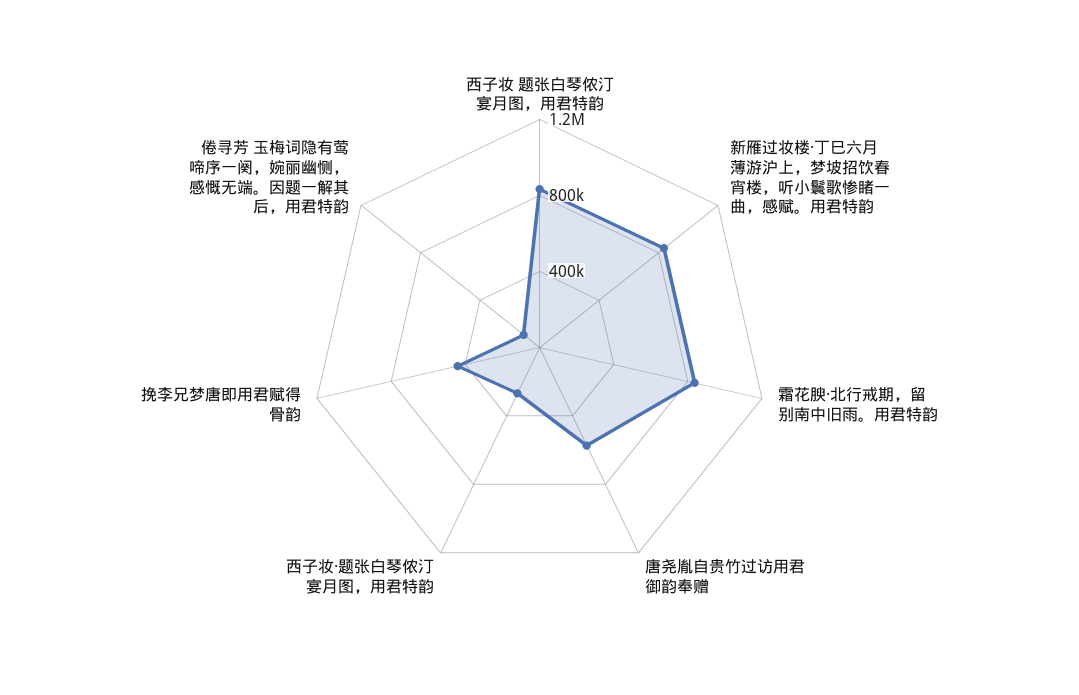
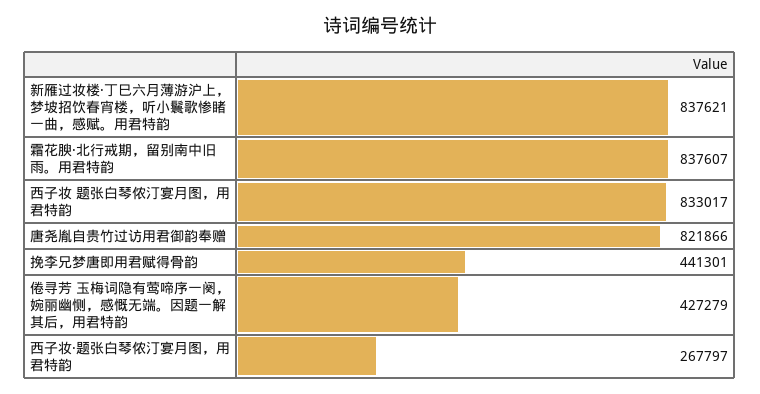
  {
    "西子妆 题张白琴侬汀宴月图，用君特韵": 833017,
    "新雁过妆楼·丁巳六月薄游沪上，梦坡招饮春宵楼，听小鬟歌惨睹一曲，感赋。用君特韵": 837621,
    "霜花腴·北行戒期，留别南中旧雨。用君特韵": 837607,
-   "唐尧胤自贵竹过访用君御韵奉赠": 600000,
+   "唐尧胤自贵竹过访用君御韵奉赠": 821866,
    "西子妆·题张白琴侬汀宴月图，用君特韵": 267797,
    "挽李兄梦唐即用君赋得骨韵": 441301,
-   "倦寻芳 玉梅词隐有莺啼序一阕，婉丽幽恻，感慨无端。因题一解其后，用君特韵": 100000
+   "倦寻芳 玉梅词隐有莺啼序一阕，婉丽幽恻，感慨无端。因题一解其后，用君特韵": 427279
  }

